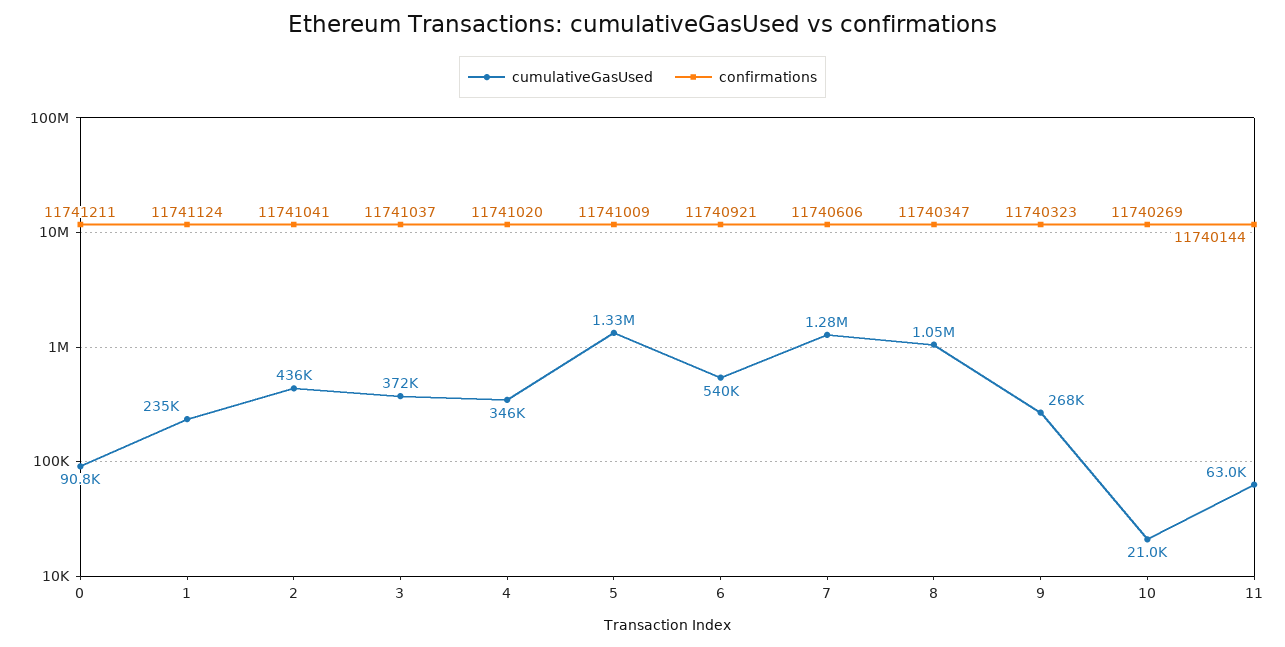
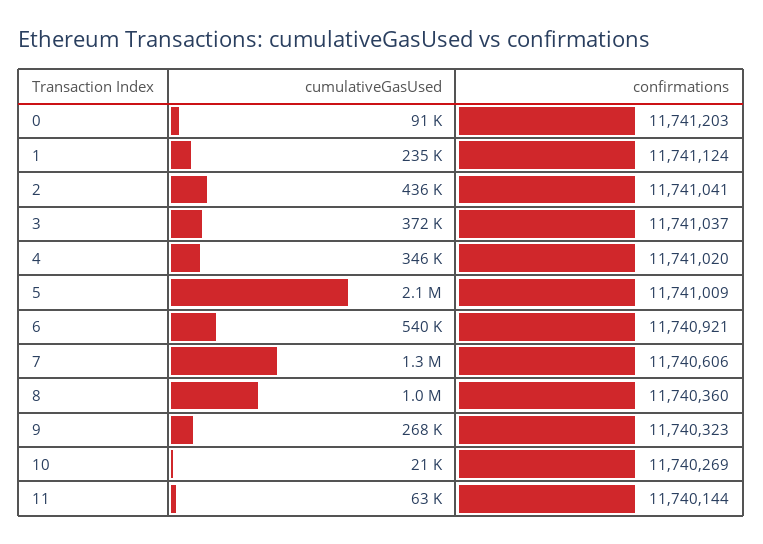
  {
    "cumulativeGasUsed": {
      "0": 90800,
      "1": 235000,
      "2": 436000,
      "3": 372000,
      "4": 346000,
-     "5": 1330000,
+     "5": 2100000,
      "6": 540000,
      "7": 1280000,
      "8": 1050000,
      "9": 268000,
      "10": 21000,
      "11": 63000
    },
    "confirmations": {
-     "0": 11741211,
+     "0": 11741203,
      "1": 11741124,
      "2": 11741041,
      "3": 11741037,
      "4": 11741020,
      "5": 11741009,
      "6": 11740921,
      "7": 11740606,
-     "8": 11740347,
+     "8": 11740360,
      "9": 11740323,
      "10": 11740269,
      "11": 11740144
    }
  }

